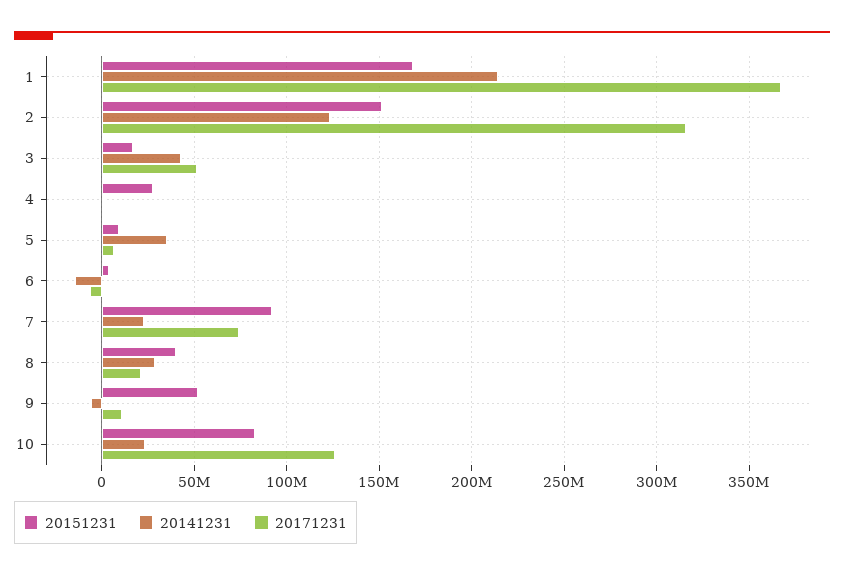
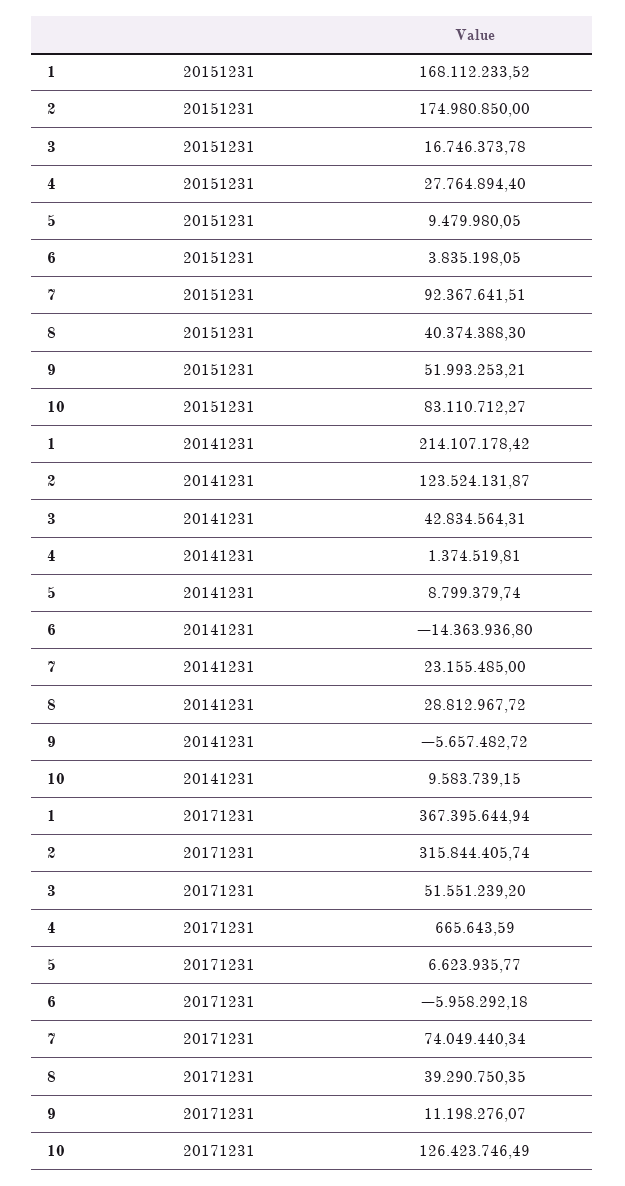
  {
    "20151231": {
      "1": 168112233.52,
-     "2": 150000000,
+     "2": 174980850,
      "3": 16746373.78,
      "4": 27764894.4,
      "5": 9479980.05,
      "6": 3835198.05,
      "7": 92367641.51,
      "8": 40374388.3,
      "9": 51993253.21,
      "10": 83110712.27
    },
    "20141231": {
      "1": 214107178.42,
      "2": 123524131.87,
      "3": 42834564.31,
      "4": 1374519.81,
-     "5": 35000000,
+     "5": 8799379.74,
      "6": -14363936.8,
      "7": 23155485,
      "8": 28812967.72,
      "9": -5657482.72,
-     "10": 25000000
+     "10": 9583739.15
    },
    "20171231": {
      "1": 367395644.94,
      "2": 315844405.74,
      "3": 51551239.2,
      "4": 665643.59,
      "5": 6623935.77,
      "6": -5958292.18,
      "7": 74049440.34,
-     "8": 20000000,
+     "8": 39290750.35,
      "9": 11198276.07,
      "10": 126423746.49
    }
  }

